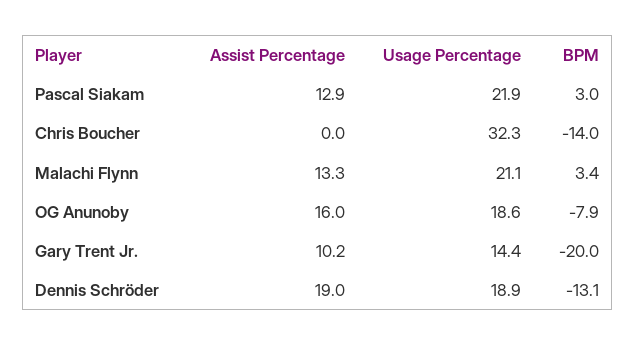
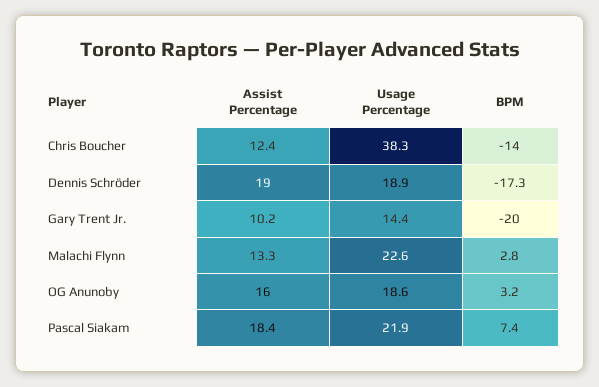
  {
    "Assist Percentage": {
-     "Pascal Siakam": 12.9,
+     "Pascal Siakam": 18.4,
-     "Chris Boucher": 0,
+     "Chris Boucher": 12.4,
      "Malachi Flynn": 13.3,
      "OG Anunoby": 16,
      "Gary Trent Jr.": 10.2,
      "Dennis Schröder": 19
    },
    "Usage Percentage": {
      "Pascal Siakam": 21.9,
-     "Chris Boucher": 32.3,
+     "Chris Boucher": 38.3,
-     "Malachi Flynn": 21.1,
+     "Malachi Flynn": 22.6,
      "OG Anunoby": 18.6,
      "Gary Trent Jr.": 14.4,
      "Dennis Schröder": 18.9
    },
    "BPM": {
-     "Pascal Siakam": 3,
+     "Pascal Siakam": 7.4,
      "Chris Boucher": -14,
-     "Malachi Flynn": 3.4,
+     "Malachi Flynn": 2.8,
-     "OG Anunoby": -7.9,
+     "OG Anunoby": 3.2,
      "Gary Trent Jr.": -20,
-     "Dennis Schröder": -13.1
+     "Dennis Schröder": -17.3
    }
  }

